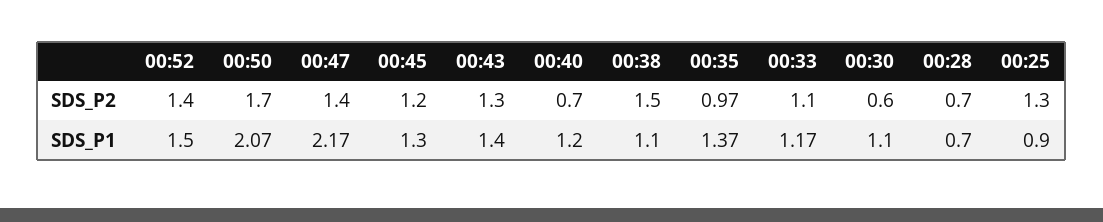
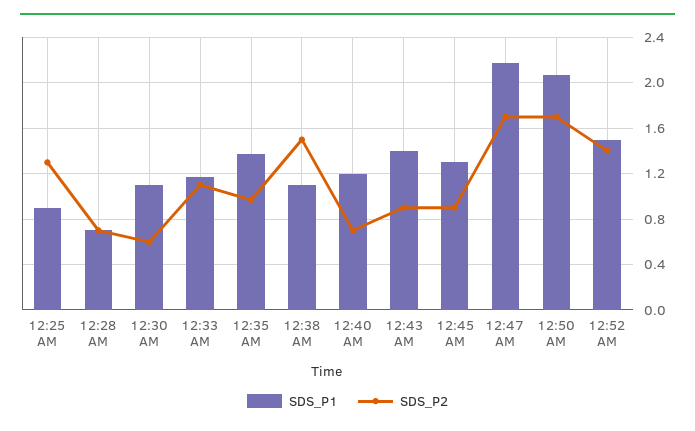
  {
    "SDS_P2": {
      "00:52": 1.4,
      "00:50": 1.7,
-     "00:47": 1.4,
+     "00:47": 1.7,
-     "00:45": 1.2,
+     "00:45": 0.9,
-     "00:43": 1.3,
+     "00:43": 0.9,
      "00:40": 0.7,
      "00:38": 1.5,
      "00:35": 0.97,
      "00:33": 1.1,
      "00:30": 0.6,
      "00:28": 0.7,
      "00:25": 1.3
    },
    "SDS_P1": {
      "00:52": 1.5,
      "00:50": 2.07,
      "00:47": 2.17,
      "00:45": 1.3,
      "00:43": 1.4,
      "00:40": 1.2,
      "00:38": 1.1,
      "00:35": 1.37,
      "00:33": 1.17,
      "00:30": 1.1,
      "00:28": 0.7,
      "00:25": 0.9
    }
  }

